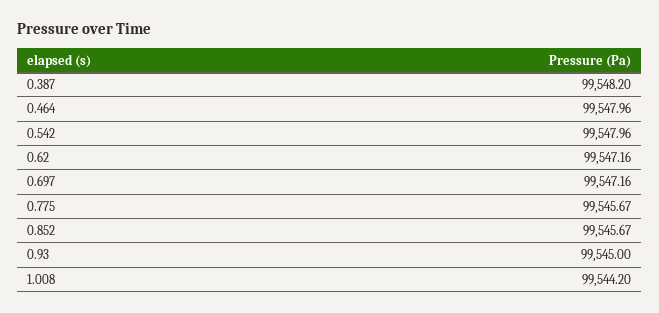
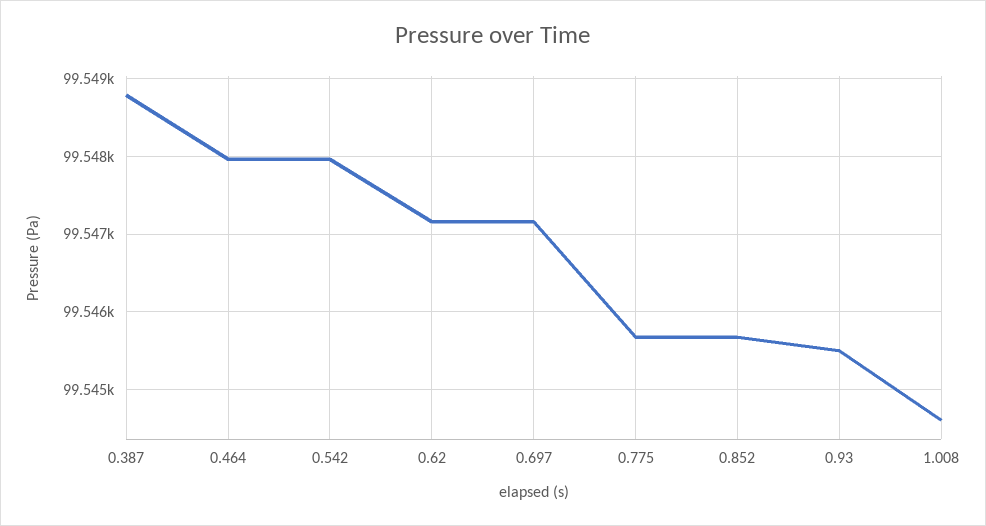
  {
-   "0.387": 99548.2,
+   "0.387": 99548.8,
    "0.464": 99547.96,
    "0.542": 99547.96,
    "0.62": 99547.16,
    "0.697": 99547.16,
    "0.775": 99545.67,
    "0.852": 99545.67,
-   "0.93": 99545,
+   "0.93": 99545.5,
-   "1.008": 99544.2
+   "1.008": 99544.6
  }

